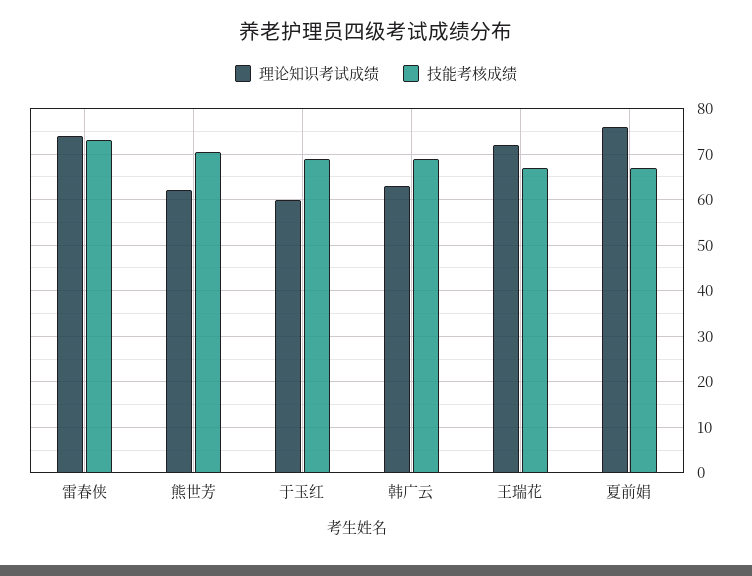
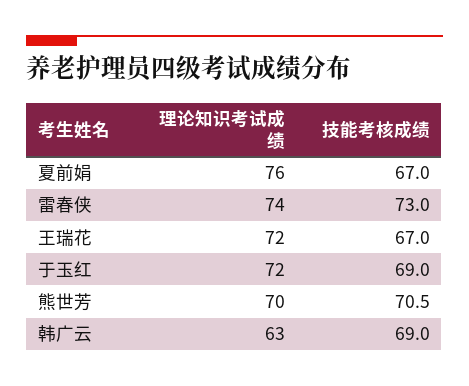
  {
    "理论知识考试成绩": {
      "雷春侠": 74,
-     "熊世芳": 62,
+     "熊世芳": 70,
-     "于玉红": 60,
+     "于玉红": 72,
      "韩广云": 63,
      "王瑞花": 72,
      "夏前娟": 76
    },
    "技能考核成绩": {
      "雷春侠": 73,
      "熊世芳": 70.5,
      "于玉红": 69,
      "韩广云": 69,
      "王瑞花": 67,
      "夏前娟": 67
    }
  }

